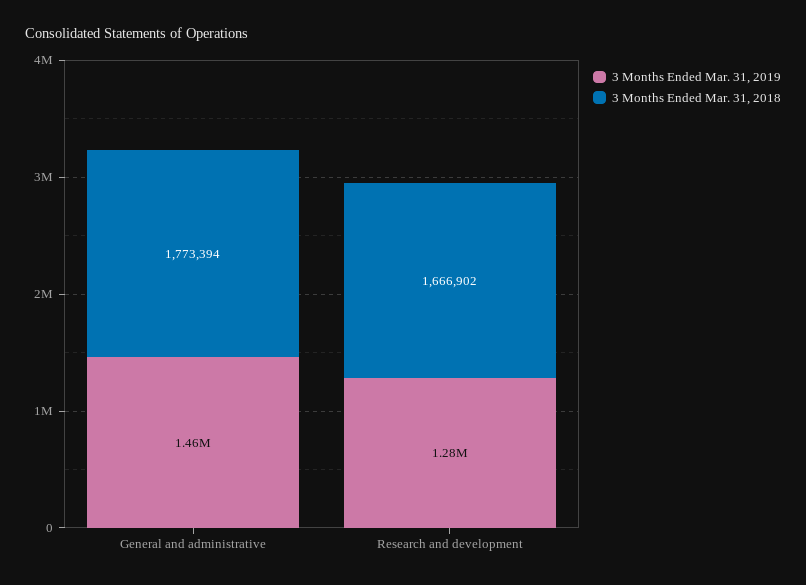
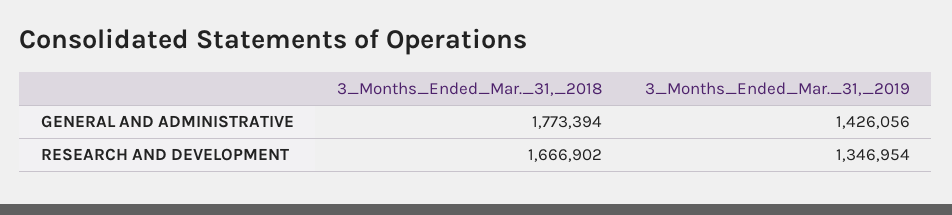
  {
    "3 Months Ended Mar. 31, 2019": {
-     "General and administrative": 1460000,
+     "General and administrative": 1426056,
-     "Research and development": 1280000
+     "Research and development": 1346954
    },
    "3 Months Ended Mar. 31, 2018": {
      "General and administrative": 1773394,
      "Research and development": 1666902
    }
  }

